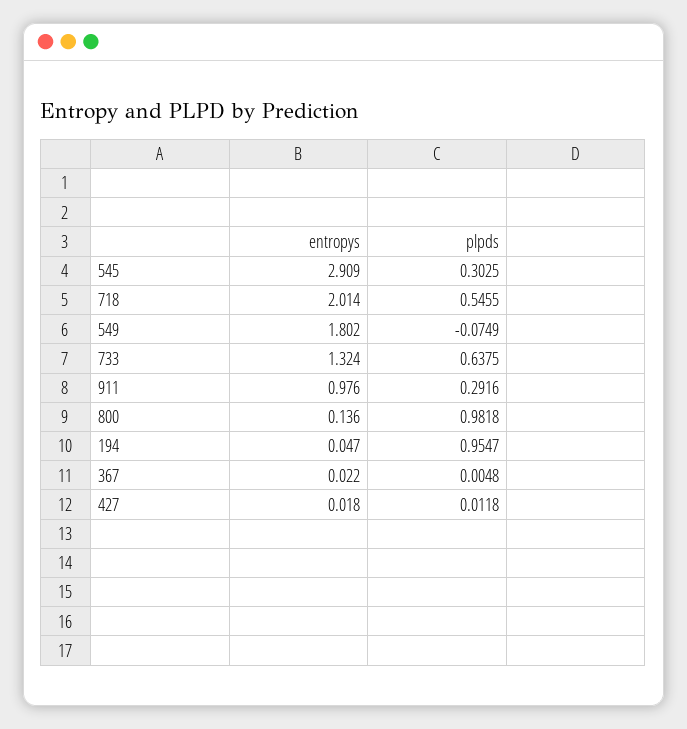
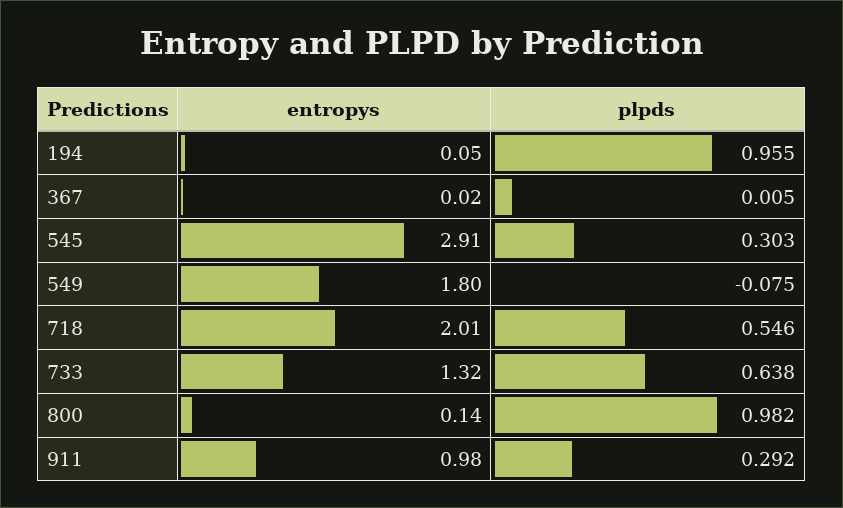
  {
    "entropys": {
      "545": 2.909,
      "718": 2.014,
      "549": 1.802,
      "733": 1.324,
      "911": 0.976,
      "800": 0.136,
      "194": 0.047,
-     "367": 0.022,
+     "367": 0.022
-     "427": 0.018
    },
    "plpds": {
      "545": 0.3025,
      "718": 0.5455,
      "549": -0.0749,
      "733": 0.6375,
      "911": 0.2916,
      "800": 0.9818,
      "194": 0.9547,
-     "367": 0.0048,
+     "367": 0.0048
-     "427": 0.0118
    }
  }

